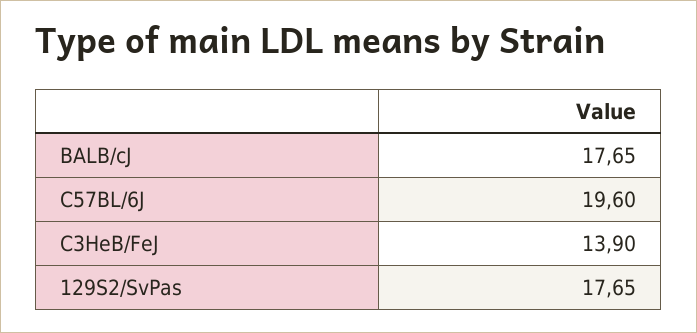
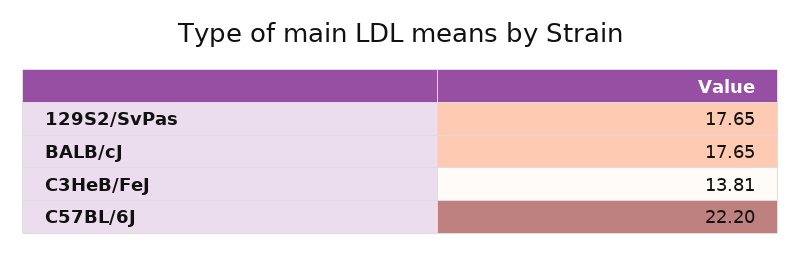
  {
    "BALB/cJ": 17.65,
-   "C57BL/6J": 19.6,
+   "C57BL/6J": 22.2,
-   "C3HeB/FeJ": 13.9,
+   "C3HeB/FeJ": 13.81,
    "129S2/SvPas": 17.65
  }

